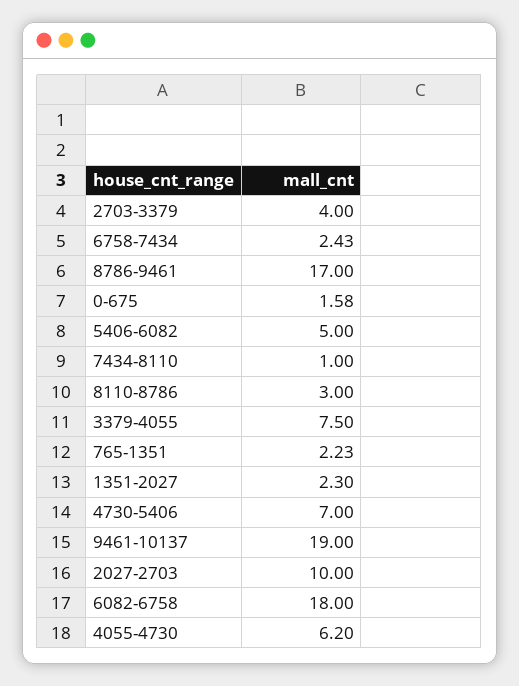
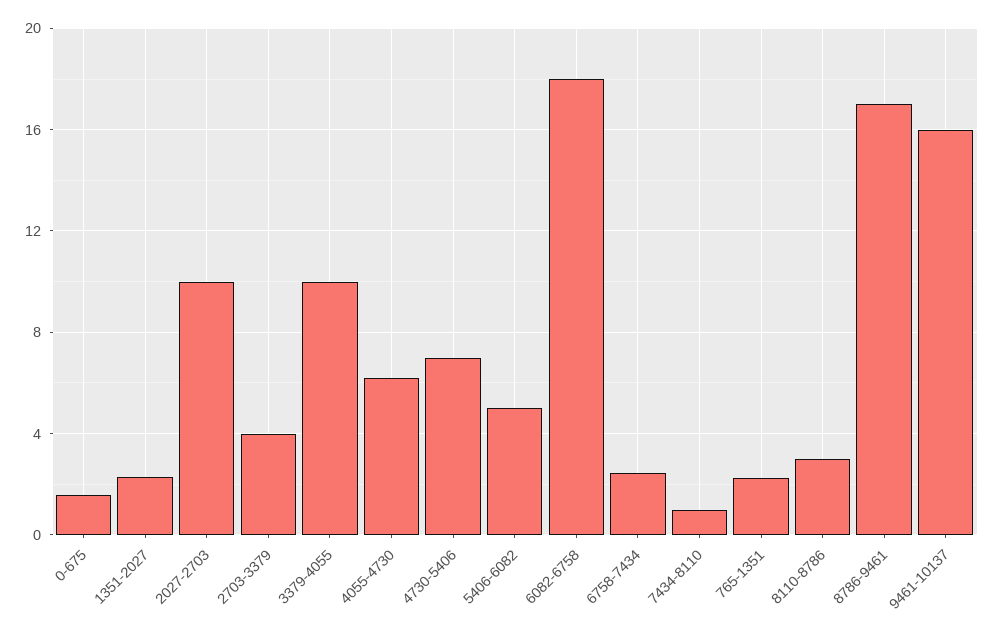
  {
    "2703-3379": 4,
    "6758-7434": 2.43,
    "8786-9461": 17,
    "0-675": 1.58,
    "5406-6082": 5,
    "7434-8110": 1,
    "8110-8786": 3,
-   "3379-4055": 7.5,
+   "3379-4055": 10,
    "765-1351": 2.23,
    "1351-2027": 2.3,
    "4730-5406": 7,
-   "9461-10137": 19,
+   "9461-10137": 16,
    "2027-2703": 10,
    "6082-6758": 18,
    "4055-4730": 6.2
  }

